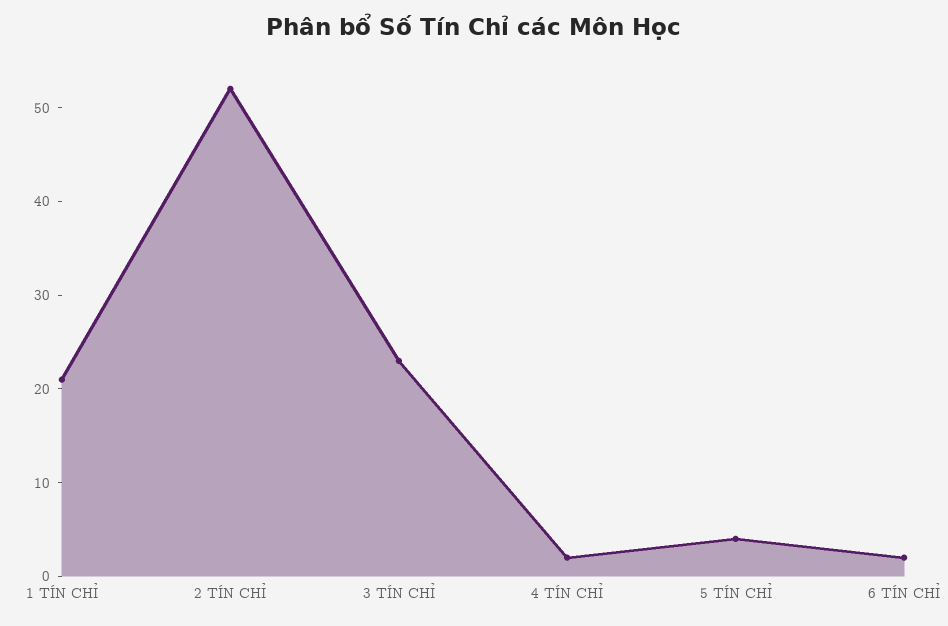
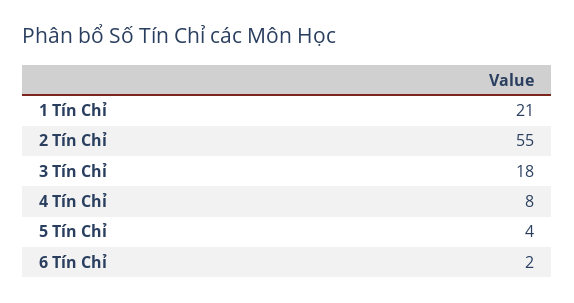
  {
    "1 TÍN CHỈ": 21,
-   "2 TÍN CHỈ": 52,
+   "2 TÍN CHỈ": 55,
-   "3 TÍN CHỈ": 23,
+   "3 TÍN CHỈ": 18,
-   "4 TÍN CHỈ": 2,
+   "4 TÍN CHỈ": 8,
    "5 TÍN CHỈ": 4,
    "6 TÍN CHỈ": 2
  }

